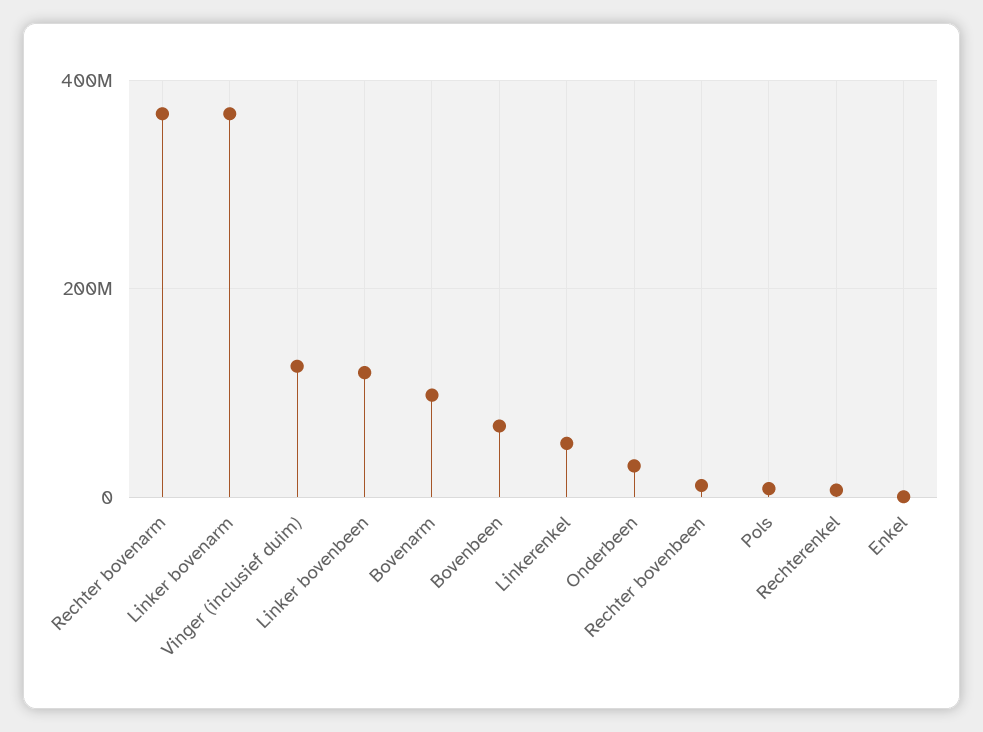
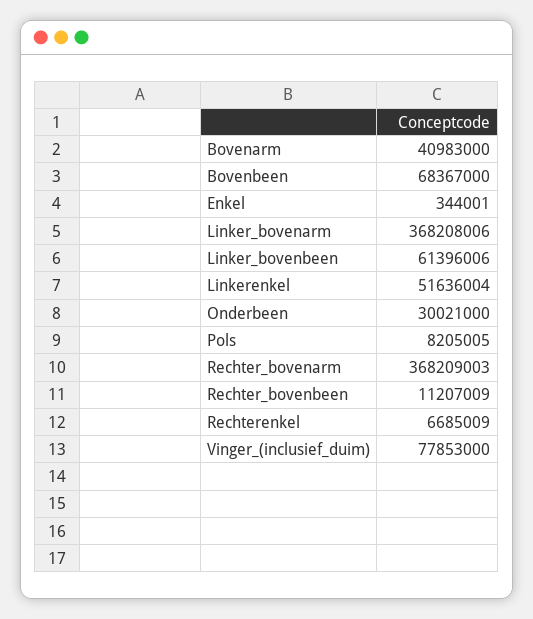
  {
    "Rechter bovenarm": 368209003,
    "Linker bovenarm": 368208006,
-   "Vinger (inclusief duim)": 120000000,
+   "Vinger (inclusief duim)": 77853000,
-   "Linker bovenbeen": 120000000,
+   "Linker bovenbeen": 61396006,
-   "Bovenarm": 100000000,
+   "Bovenarm": 40983000,
    "Bovenbeen": 68367000,
    "Linkerenkel": 51636004,
    "Onderbeen": 30021000,
    "Rechter bovenbeen": 11207009,
    "Pols": 8205005,
    "Rechterenkel": 6685009,
    "Enkel": 344001
  }

